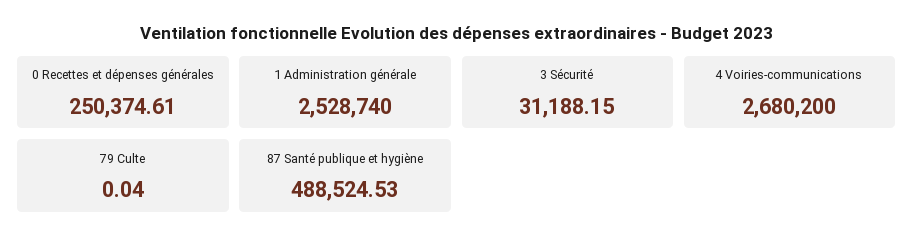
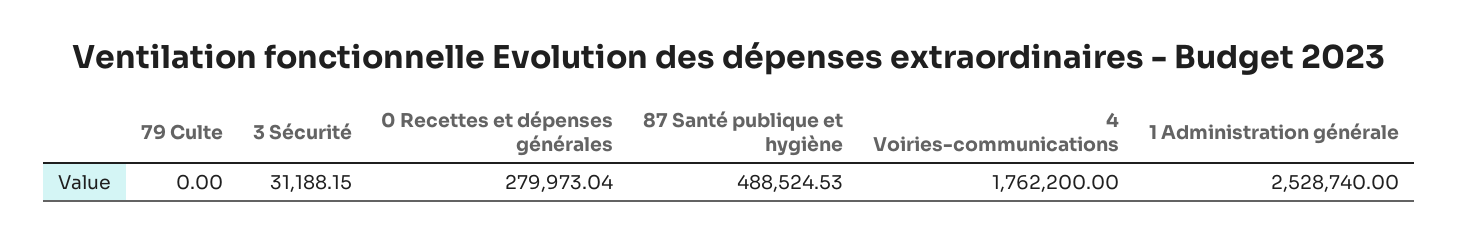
  {
-   "0 Recettes et dépenses générales": 250374.61,
+   "0 Recettes et dépenses générales": 279973.04,
    "1 Administration générale": 2528740,
    "3 Sécurité": 31188.15,
-   "4 Voiries-communications": 2680200,
+   "4 Voiries-communications": 1762200,
-   "79 Culte": 0.04,
+   "79 Culte": 0,
    "87 Santé publique et hygiène": 488524.53
  }

